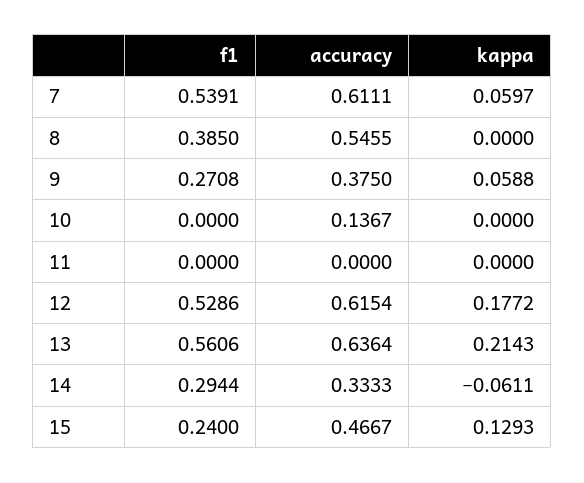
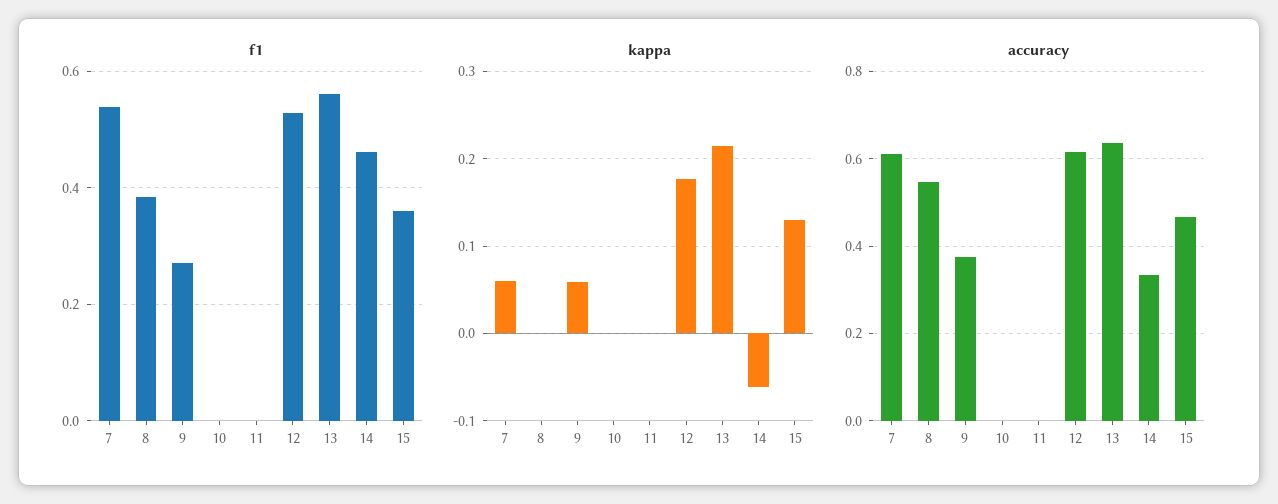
  {
    "f1": {
      "7": 0.5391,
      "8": 0.385,
      "9": 0.2708,
      "10": 0,
      "11": 0,
      "12": 0.5286,
      "13": 0.5606,
-     "14": 0.2944,
+     "14": 0.46,
-     "15": 0.24
+     "15": 0.36
    },
    "accuracy": {
      "7": 0.6111,
      "8": 0.5455,
      "9": 0.375,
-     "10": 0.1367,
+     "10": 0,
      "11": 0,
      "12": 0.6154,
      "13": 0.6364,
      "14": 0.3333,
      "15": 0.4667
    },
    "kappa": {
      "7": 0.0597,
      "8": 0,
      "9": 0.0588,
      "10": 0,
      "11": 0,
      "12": 0.1772,
      "13": 0.2143,
      "14": -0.0611,
      "15": 0.1293
    }
  }

